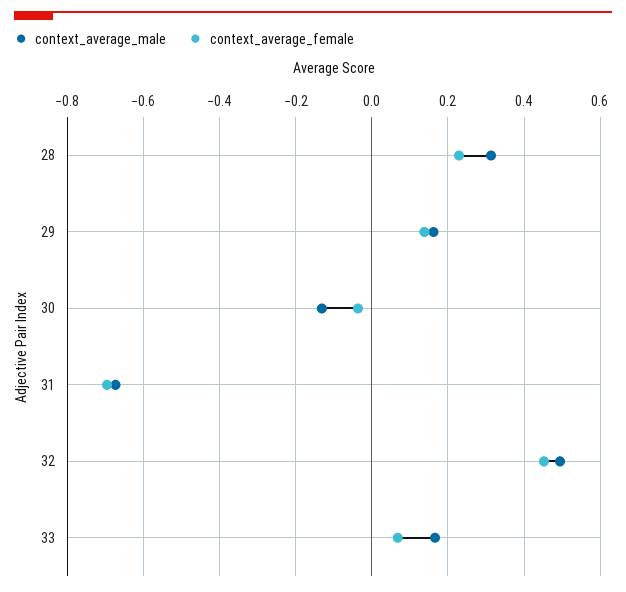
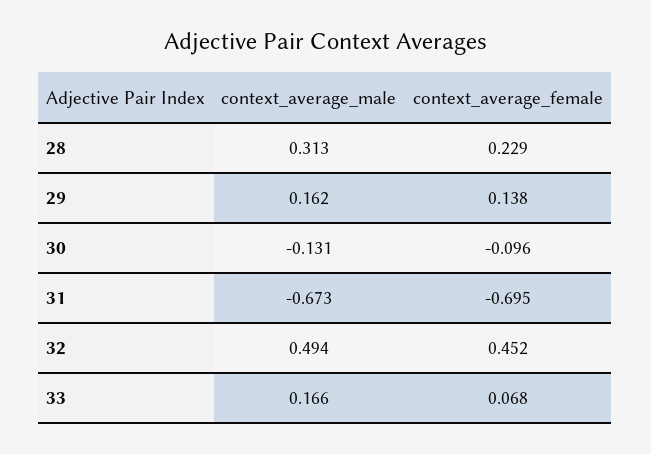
  {
    "context_average_male": {
      "28": 0.313,
      "29": 0.162,
      "30": -0.131,
      "31": -0.673,
      "32": 0.494,
      "33": 0.166
    },
    "context_average_female": {
      "28": 0.229,
      "29": 0.138,
-     "30": -0.04,
+     "30": -0.096,
      "31": -0.695,
      "32": 0.452,
      "33": 0.068
    }
  }

